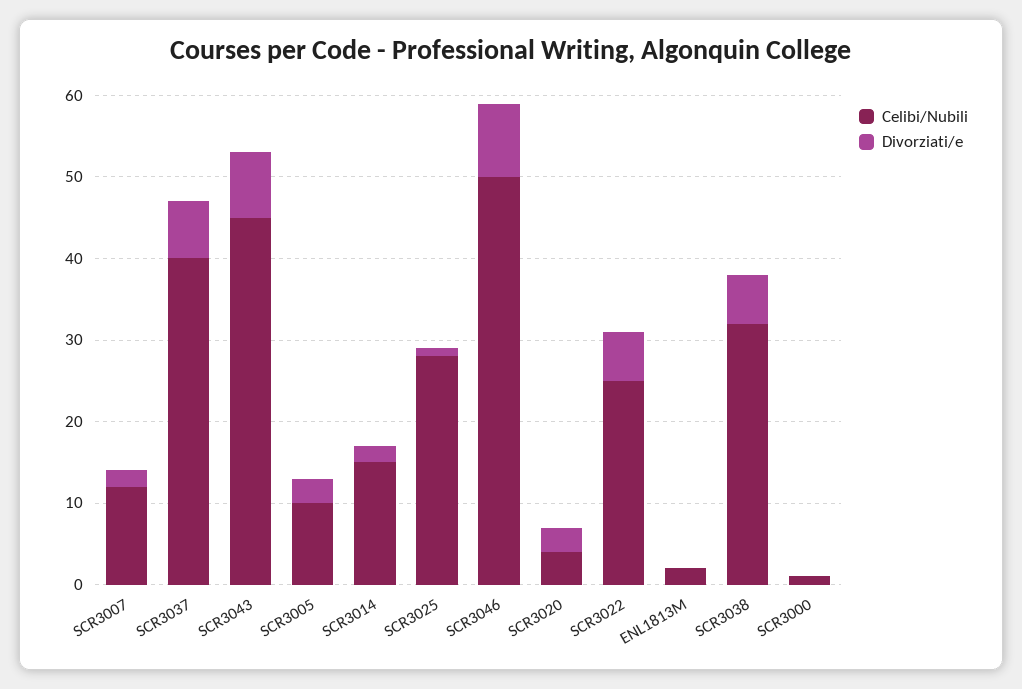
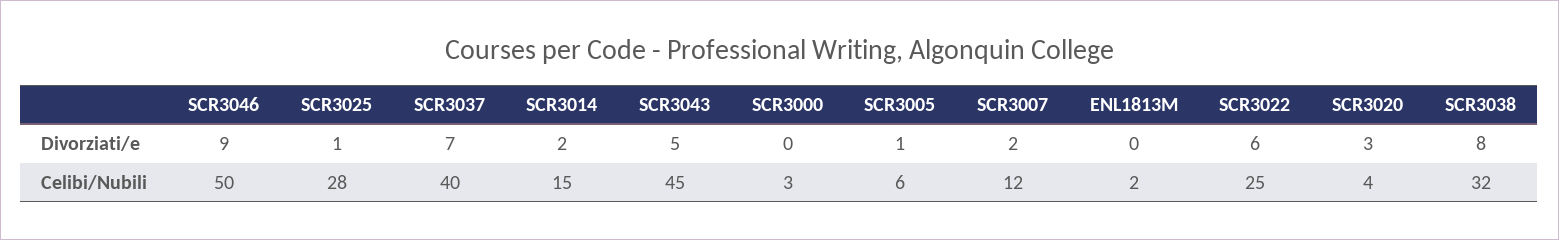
  {
    "Celibi/Nubili": {
      "SCR3007": 12,
      "SCR3037": 40,
      "SCR3043": 45,
-     "SCR3005": 10,
+     "SCR3005": 6,
      "SCR3014": 15,
      "SCR3025": 28,
      "SCR3046": 50,
      "SCR3020": 4,
      "SCR3022": 25,
      "ENL1813M": 2,
      "SCR3038": 32,
-     "SCR3000": 1
+     "SCR3000": 3
    },
    "Divorziati/e": {
      "SCR3007": 2,
      "SCR3037": 7,
-     "SCR3043": 8,
+     "SCR3043": 5,
-     "SCR3005": 3,
+     "SCR3005": 1,
      "SCR3014": 2,
      "SCR3025": 1,
      "SCR3046": 9,
      "SCR3020": 3,
      "SCR3022": 6,
      "ENL1813M": 0,
-     "SCR3038": 6,
+     "SCR3038": 8,
      "SCR3000": 0
    }
  }

